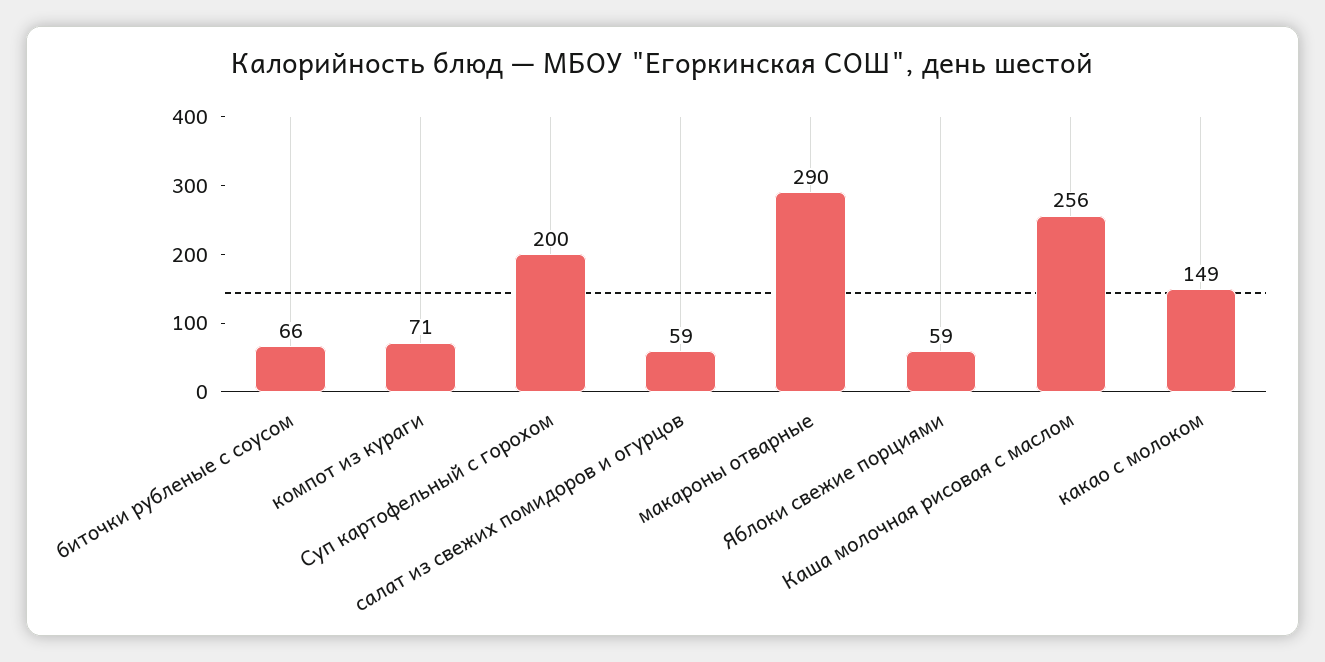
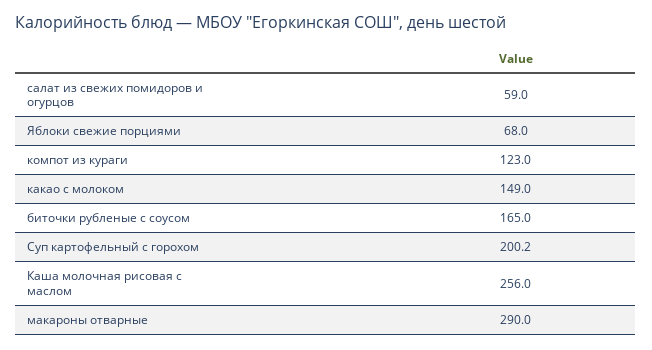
  {
-   "биточки рубленые с соусом": 66,
+   "биточки рубленые с соусом": 165,
-   "компот из кураги": 71,
+   "компот из кураги": 123,
    "Суп картофельный с горохом": 200.2,
    "салат из свежих помидоров и огурцов": 59,
    "макароны отварные": 290,
-   "Яблоки свежие порциями": 59,
+   "Яблоки свежие порциями": 68,
    "Каша молочная рисовая с маслом": 256,
    "какао с молоком": 149
  }

